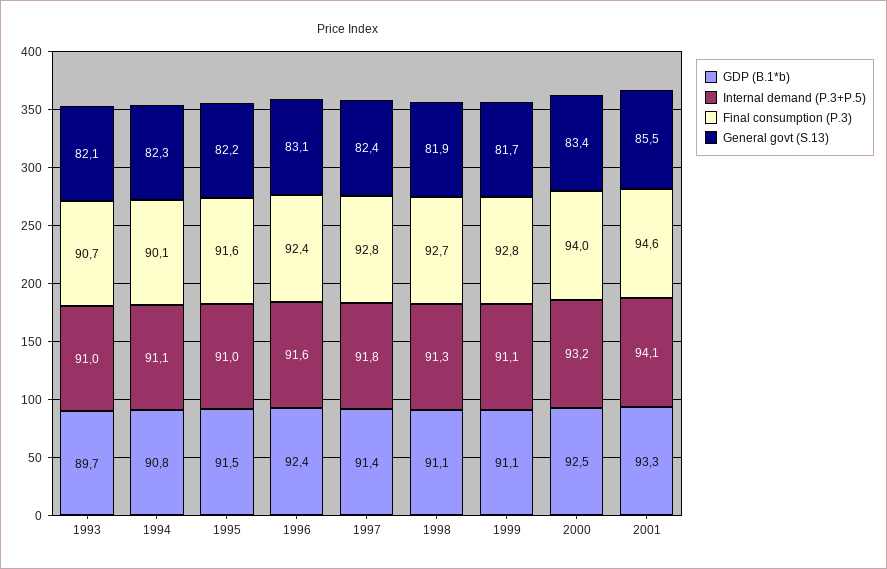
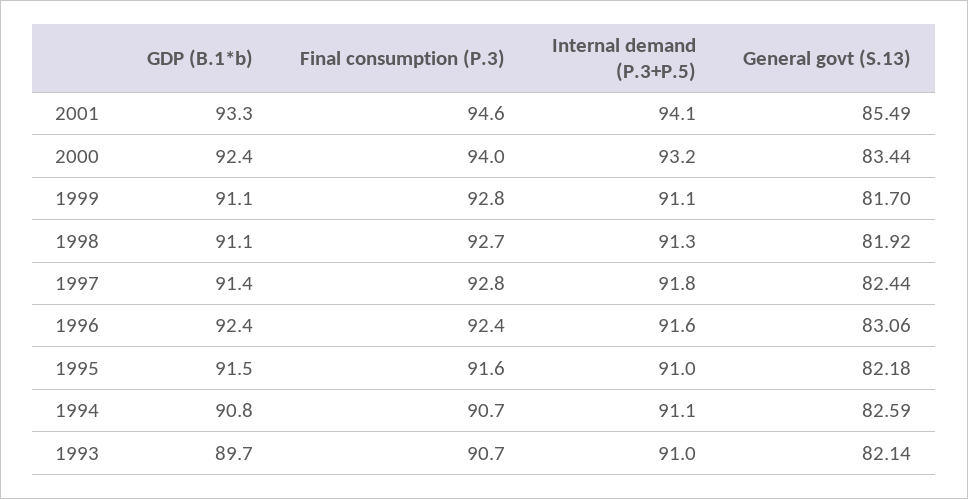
  {
    "GDP (B.1*b)": {
      "1993": 89.7,
      "1994": 90.8,
      "1995": 91.5,
      "1996": 92.4,
      "1997": 91.4,
      "1998": 91.1,
      "1999": 91.1,
-     "2000": 92.5,
+     "2000": 92.4,
      "2001": 93.3
    },
    "Internal demand (P.3+P.5)": {
      "1993": 91,
      "1994": 91.1,
      "1995": 91,
      "1996": 91.6,
      "1997": 91.8,
      "1998": 91.3,
      "1999": 91.1,
      "2000": 93.2,
      "2001": 94.1
    },
    "Final consumption (P.3)": {
      "1993": 90.7,
-     "1994": 90.1,
+     "1994": 90.7,
      "1995": 91.6,
      "1996": 92.4,
      "1997": 92.8,
      "1998": 92.7,
      "1999": 92.8,
      "2000": 94,
      "2001": 94.6
    },
    "General govt (S.13)": {
      "1993": 82.14,
-     "1994": 82.3,
+     "1994": 82.59,
      "1995": 82.18,
      "1996": 83.06,
      "1997": 82.44,
      "1998": 81.92,
      "1999": 81.7,
      "2000": 83.44,
      "2001": 85.49
    }
  }

